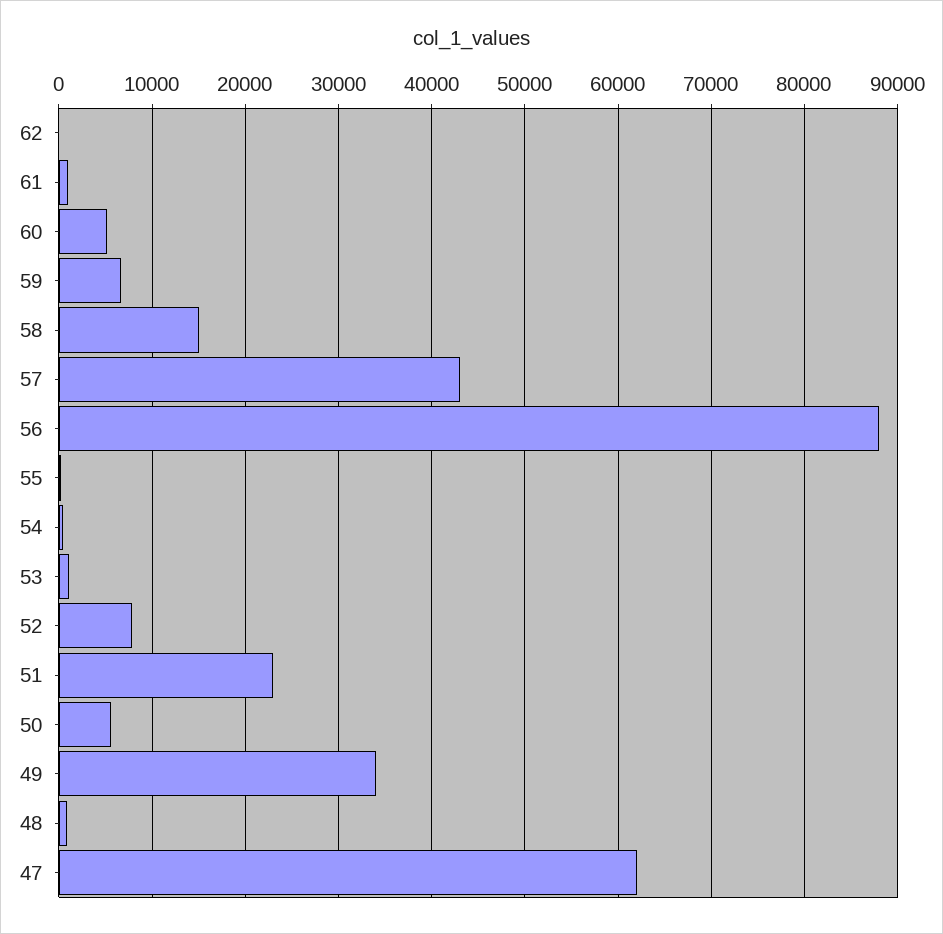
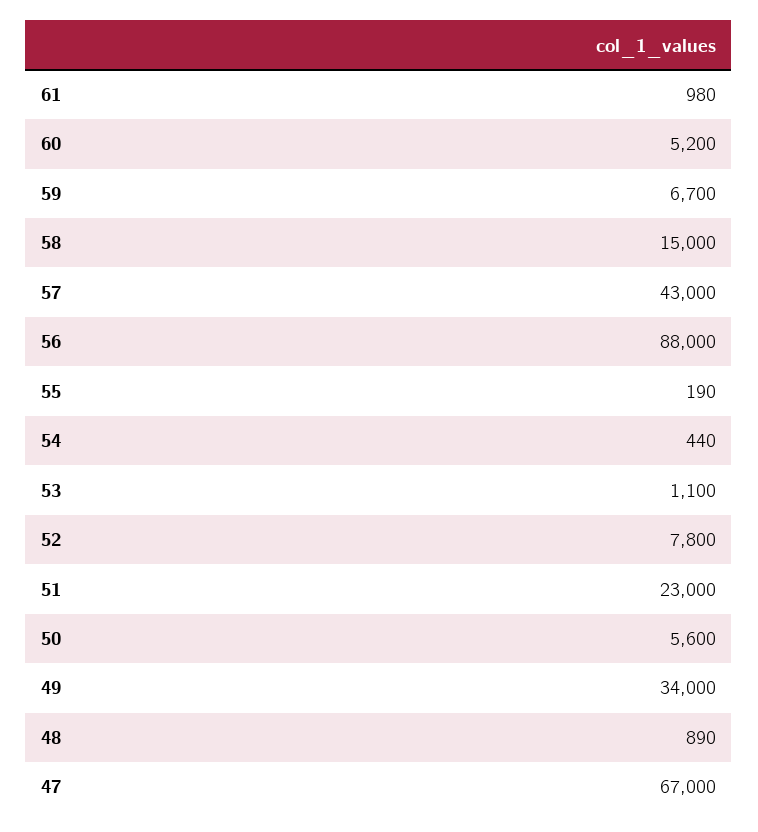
  {
-   "62": 0,
    "61": 980,
    "60": 5200,
    "59": 6700,
    "58": 15000,
    "57": 43000,
    "56": 88000,
    "55": 190,
    "54": 440,
    "53": 1100,
    "52": 7800,
    "51": 23000,
    "50": 5600,
    "49": 34000,
    "48": 890,
-   "47": 62000
+   "47": 67000
  }

